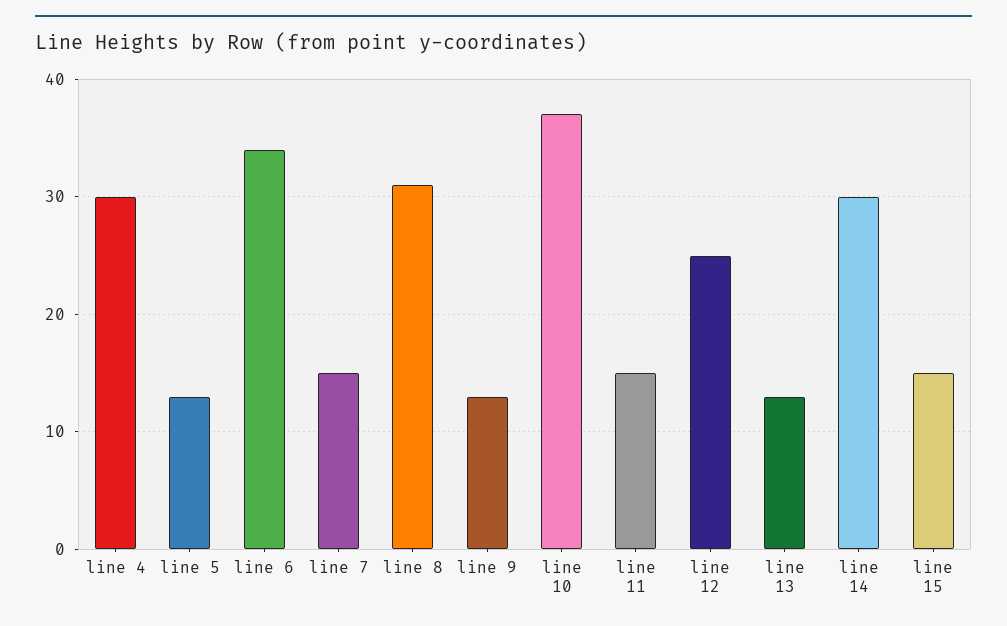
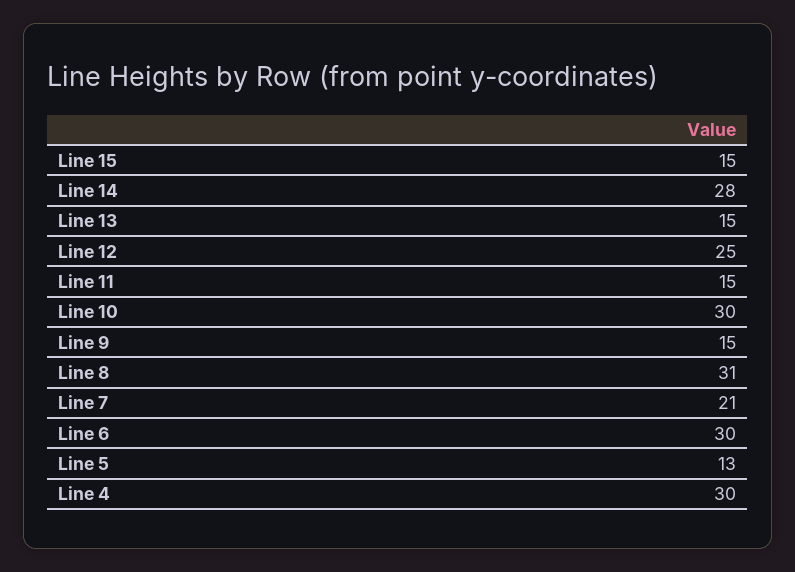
  {
    "line 4": 30,
    "line 5": 13,
-   "line 6": 34,
+   "line 6": 30,
-   "line 7": 15,
+   "line 7": 21,
    "line 8": 31,
-   "line 9": 13,
+   "line 9": 15,
-   "line 10": 37,
+   "line 10": 30,
    "line 11": 15,
    "line 12": 25,
-   "line 13": 13,
+   "line 13": 15,
-   "line 14": 30,
+   "line 14": 28,
    "line 15": 15
  }

